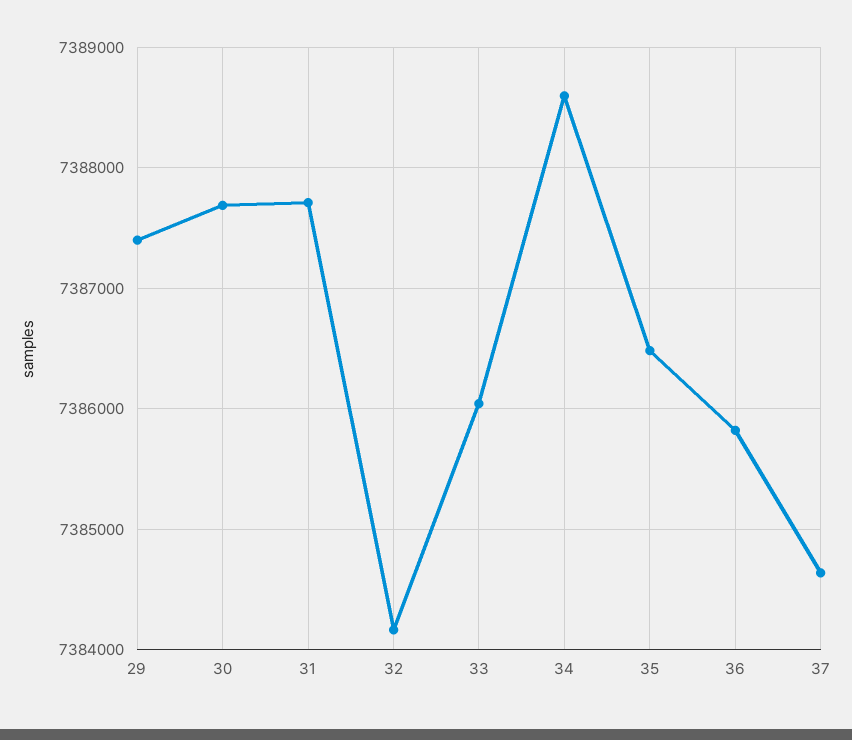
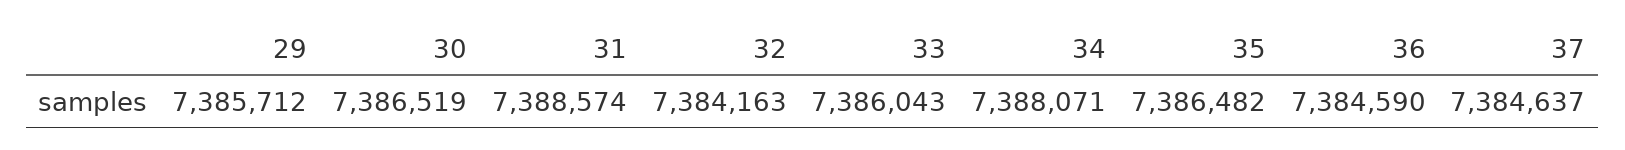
  {
-   "29": 7387400,
+   "29": 7385712,
-   "30": 7387700,
+   "30": 7386519,
-   "31": 7387700,
+   "31": 7388574,
    "32": 7384163,
    "33": 7386043,
-   "34": 7388600,
+   "34": 7388071,
    "35": 7386482,
-   "36": 7385800,
+   "36": 7384590,
    "37": 7384637
  }

